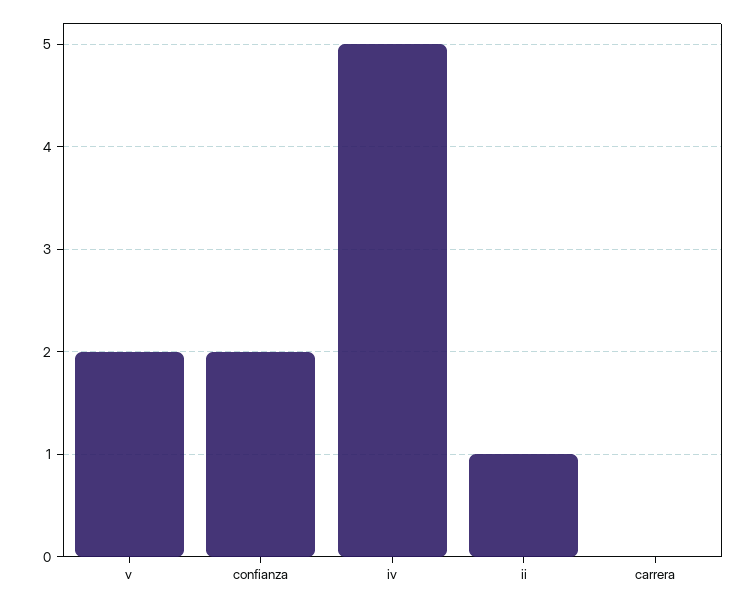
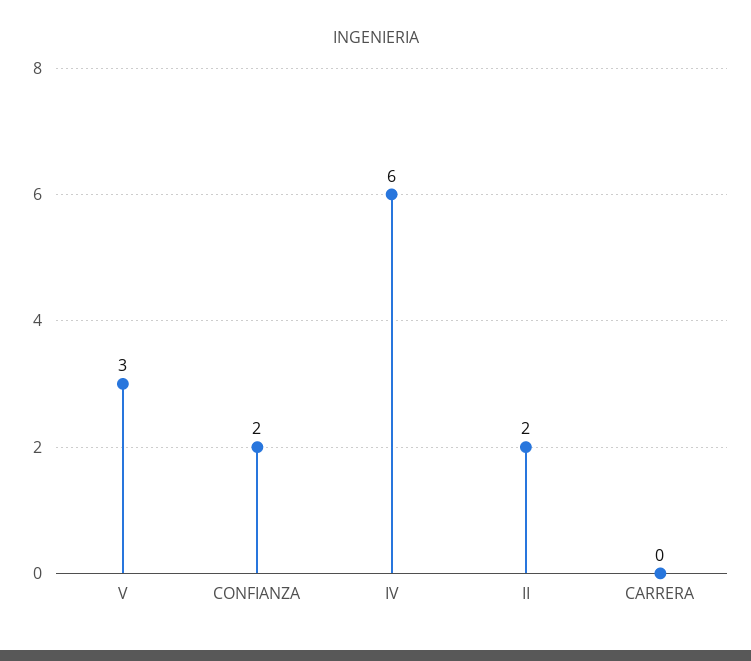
  {
-   "v": 2,
+   "v": 3,
    "confianza": 2,
-   "iv": 5,
+   "iv": 6,
-   "ii": 1,
+   "ii": 2,
    "carrera": 0
  }

